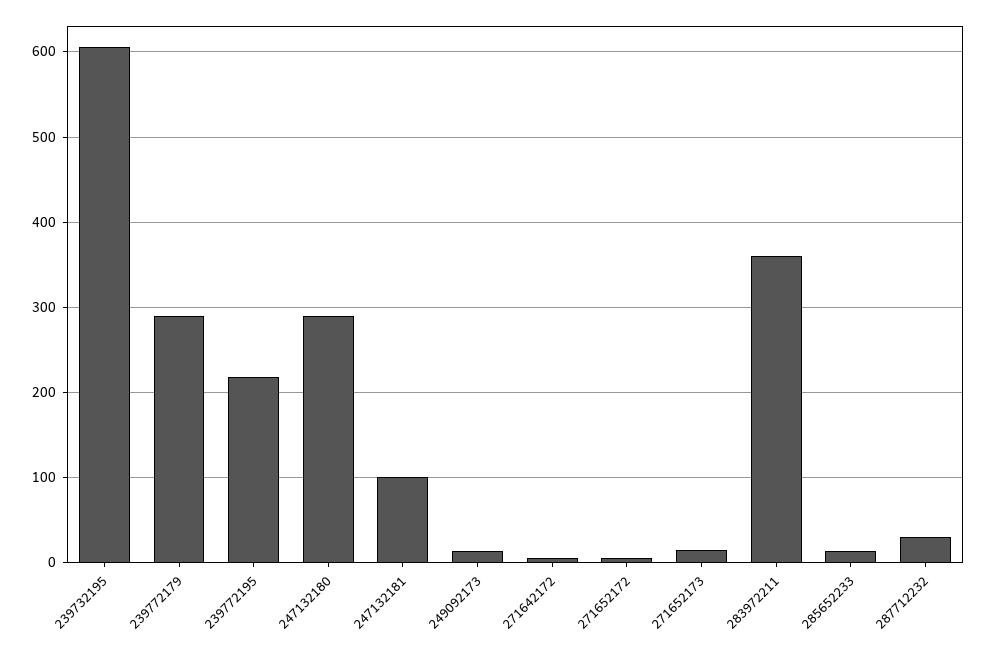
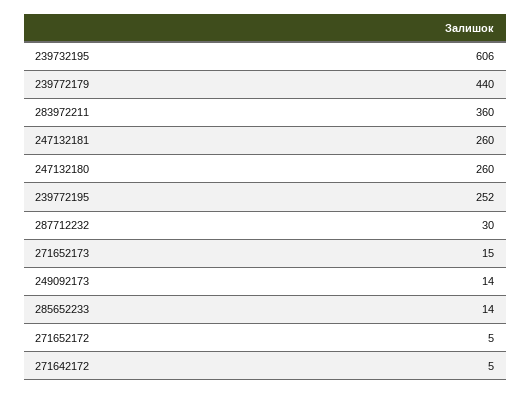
  {
    "239732195": 606,
-   "239772179": 290,
+   "239772179": 440,
-   "239772195": 220,
+   "239772195": 252,
-   "247132180": 290,
+   "247132180": 260,
-   "247132181": 100,
+   "247132181": 260,
    "249092173": 14,
    "271642172": 5,
    "271652172": 5,
    "271652173": 15,
    "283972211": 360,
    "285652233": 14,
    "287712232": 30
  }

